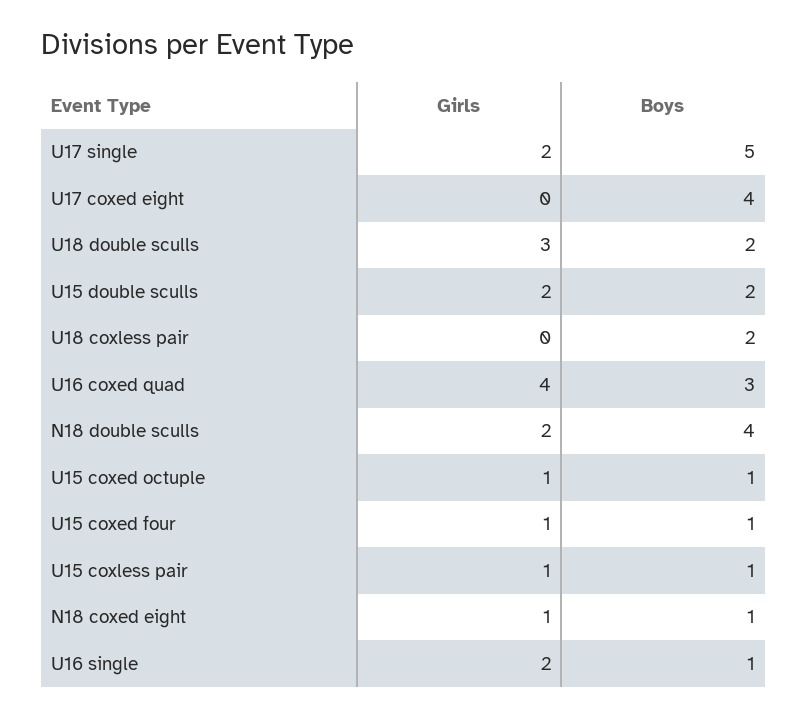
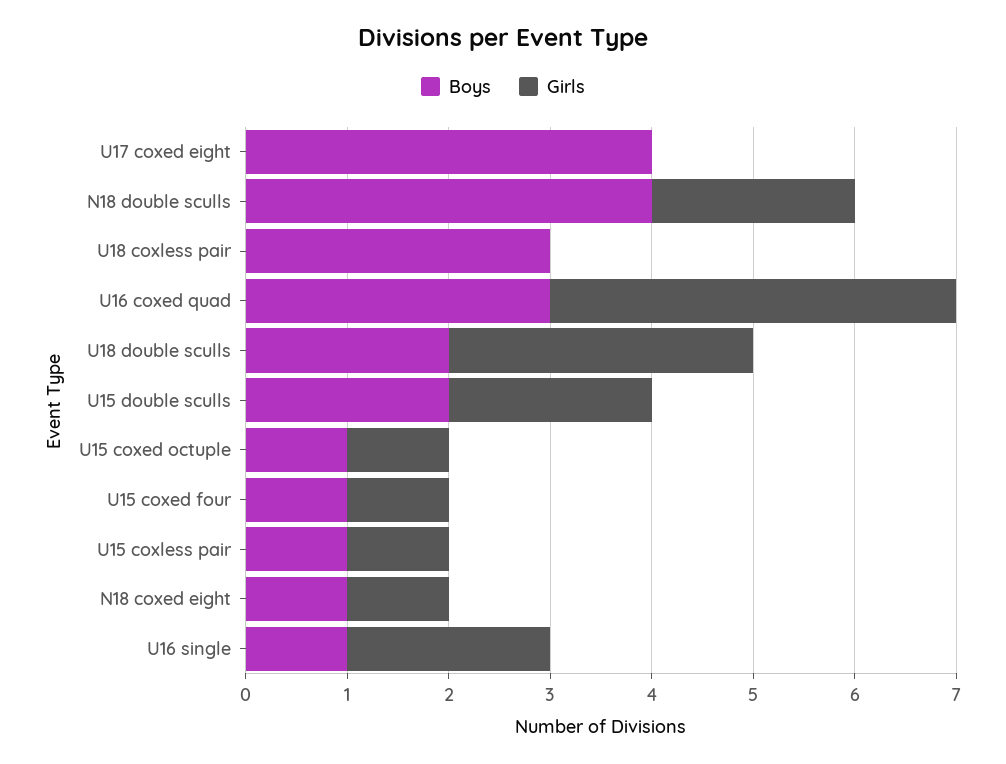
  {
    "Girls": {
-     "U17 single": 2,
      "U17 coxed eight": 0,
      "U18 double sculls": 3,
      "U15 double sculls": 2,
      "U18 coxless pair": 0,
      "U16 coxed quad": 4,
      "N18 double sculls": 2,
      "U15 coxed octuple": 1,
      "U15 coxed four": 1,
      "U15 coxless pair": 1,
      "N18 coxed eight": 1,
      "U16 single": 2
    },
    "Boys": {
-     "U17 single": 5,
      "U17 coxed eight": 4,
      "U18 double sculls": 2,
      "U15 double sculls": 2,
-     "U18 coxless pair": 2,
+     "U18 coxless pair": 3,
      "U16 coxed quad": 3,
      "N18 double sculls": 4,
      "U15 coxed octuple": 1,
      "U15 coxed four": 1,
      "U15 coxless pair": 1,
      "N18 coxed eight": 1,
      "U16 single": 1
    }
  }

